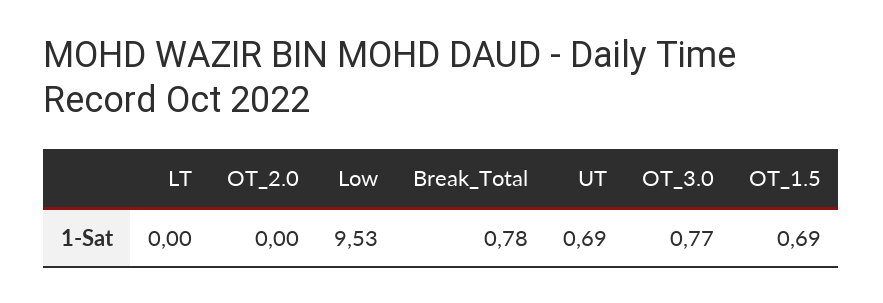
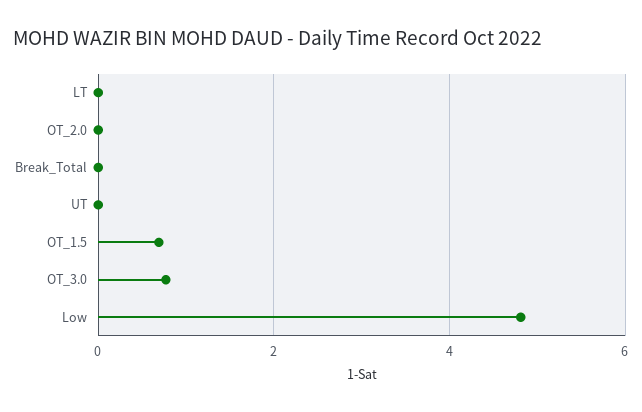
  {
    "LT": 0,
    "OT_2.0": 0,
-   "Low": 9.53,
+   "Low": 4.8,
-   "Break_Total": 0.78,
+   "Break_Total": 0,
-   "UT": 0.69,
+   "UT": 0,
    "OT_3.0": 0.77,
    "OT_1.5": 0.69
  }

